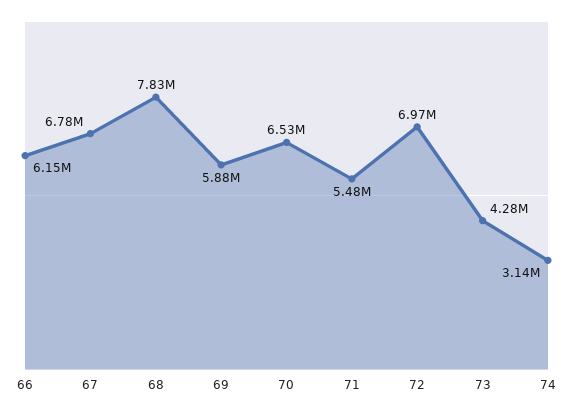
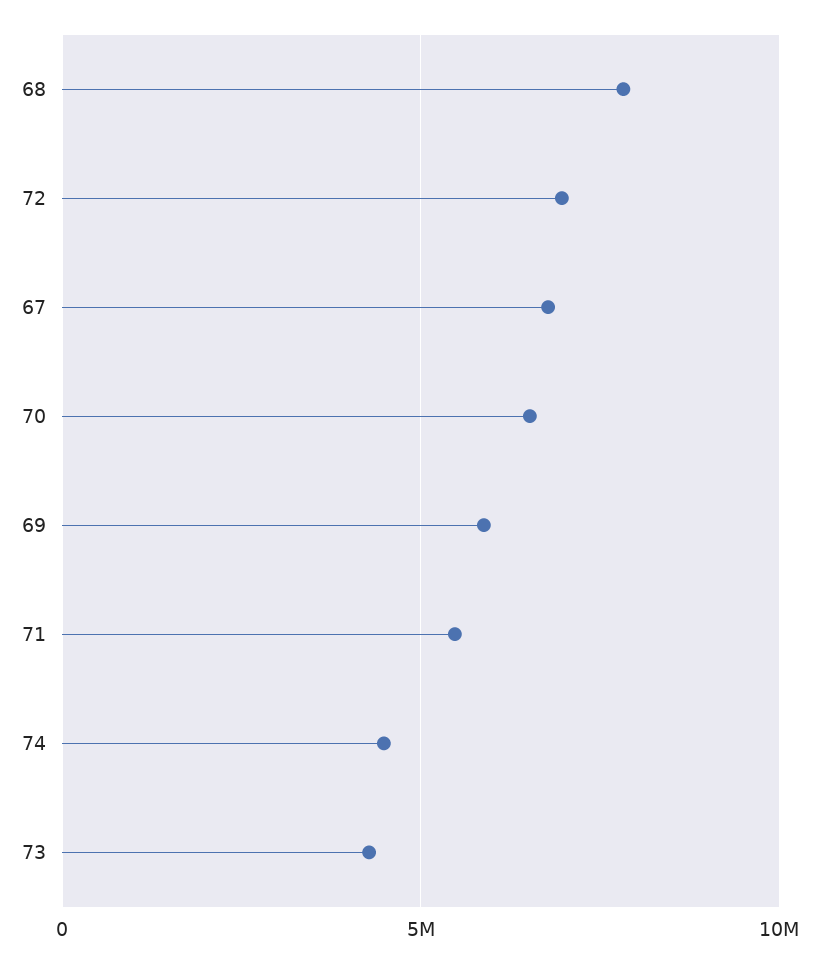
  {
-   "66": 6150000,
    "67": 6780000,
    "68": 7830000,
    "69": 5880000,
    "70": 6530000,
    "71": 5480000,
    "72": 6970000,
    "73": 4280000,
-   "74": 3140000
+   "74": 4500000
  }

